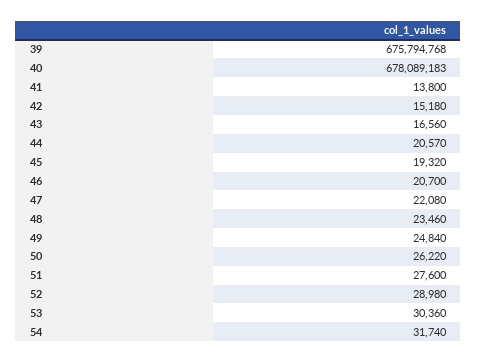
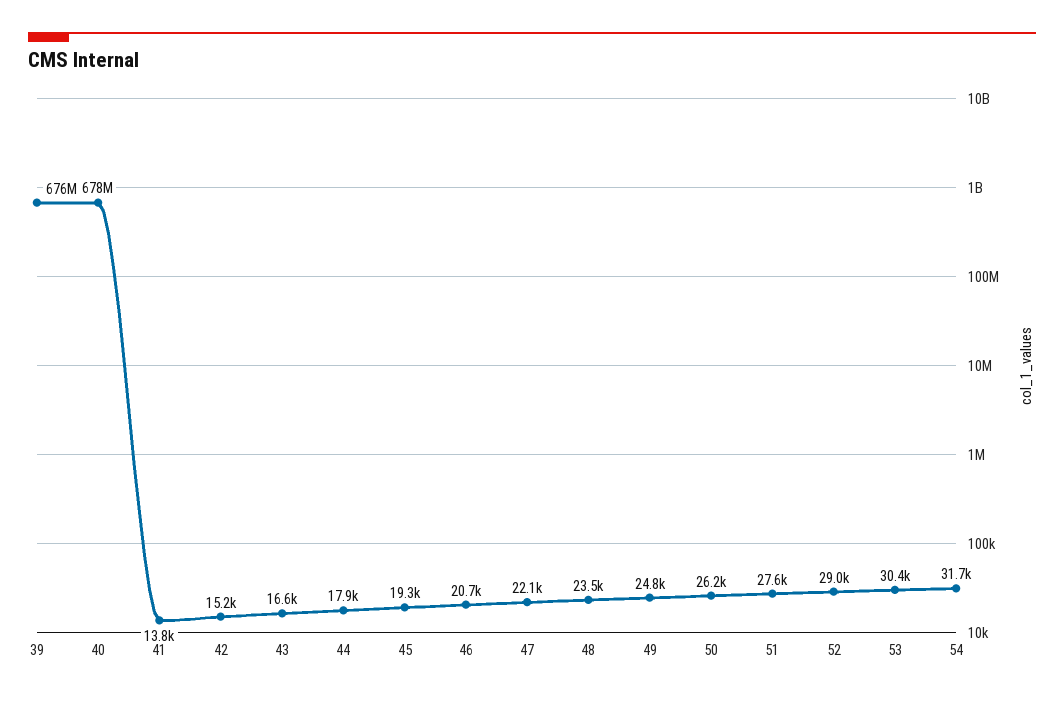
  {
    "39": 675794768,
    "40": 678089183,
    "41": 13800,
    "42": 15180,
    "43": 16560,
-   "44": 20570,
+   "44": 17900,
    "45": 19320,
    "46": 20700,
    "47": 22080,
    "48": 23460,
    "49": 24840,
    "50": 26220,
    "51": 27600,
    "52": 28980,
    "53": 30360,
    "54": 31740
  }

